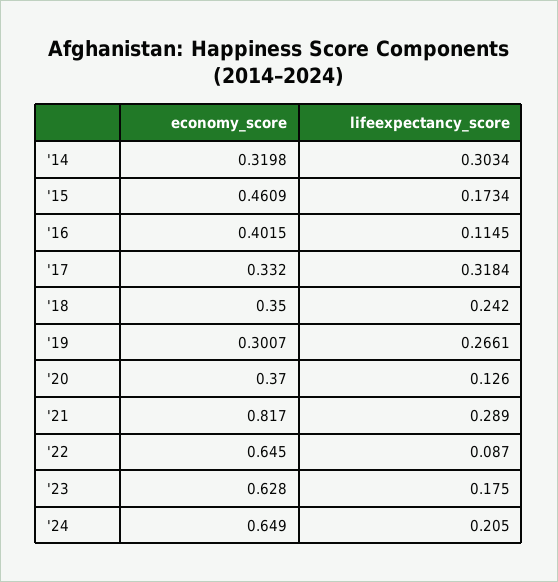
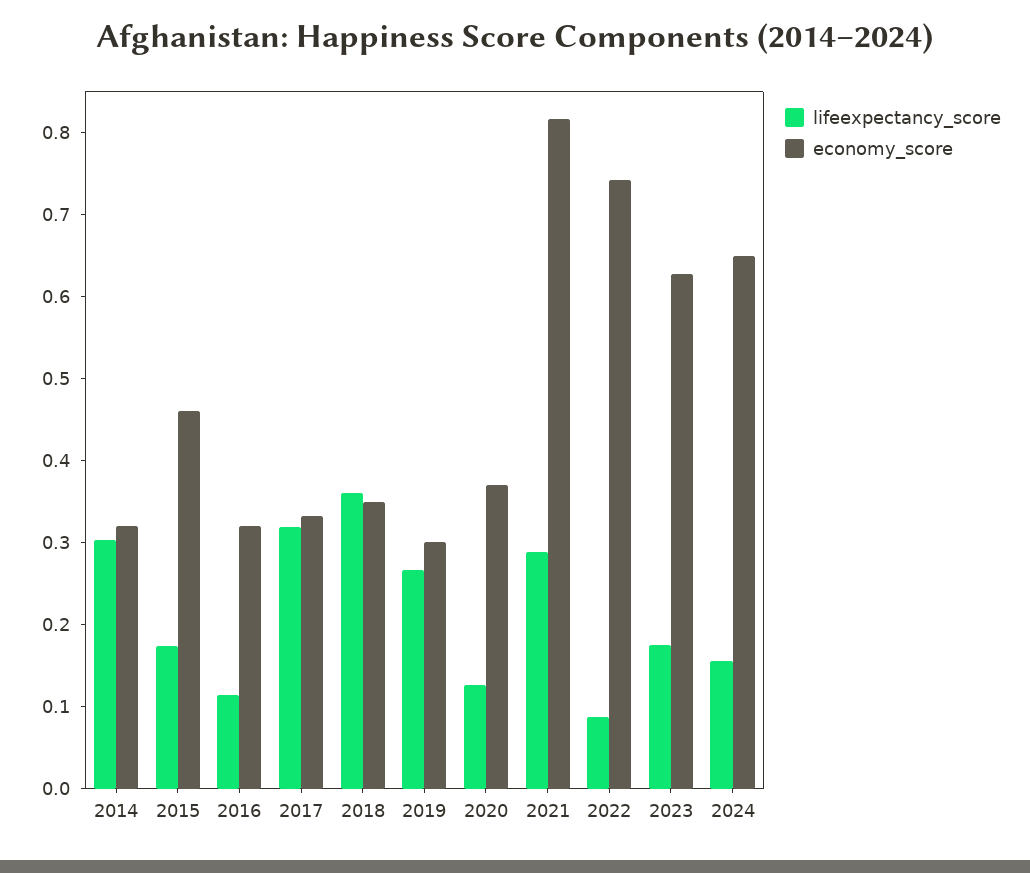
  {
    "economy_score": {
      "'14": 0.3198,
      "'15": 0.4609,
-     "'16": 0.4015,
+     "'16": 0.32,
      "'17": 0.332,
      "'18": 0.35,
      "'19": 0.3007,
      "'20": 0.37,
      "'21": 0.817,
-     "'22": 0.645,
+     "'22": 0.74,
      "'23": 0.628,
      "'24": 0.649
    },
    "lifeexpectancy_score": {
      "'14": 0.3034,
      "'15": 0.1734,
      "'16": 0.1145,
      "'17": 0.3184,
-     "'18": 0.242,
+     "'18": 0.36,
      "'19": 0.2661,
      "'20": 0.126,
      "'21": 0.289,
      "'22": 0.087,
      "'23": 0.175,
-     "'24": 0.205
+     "'24": 0.16
    }
  }

